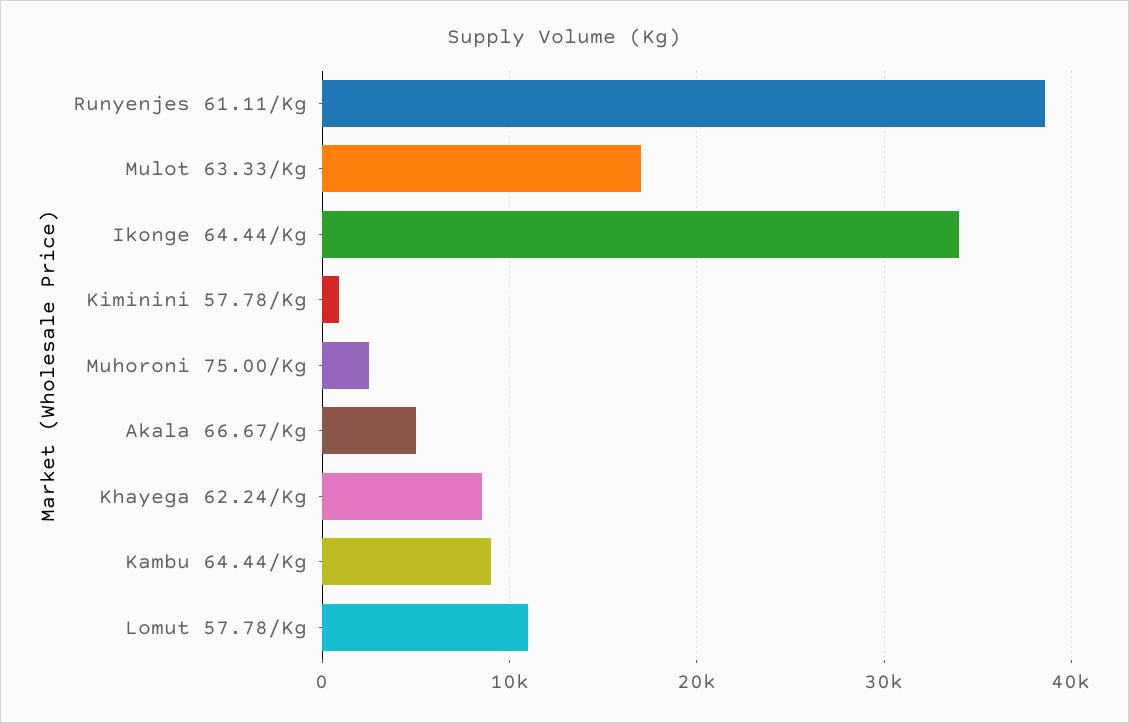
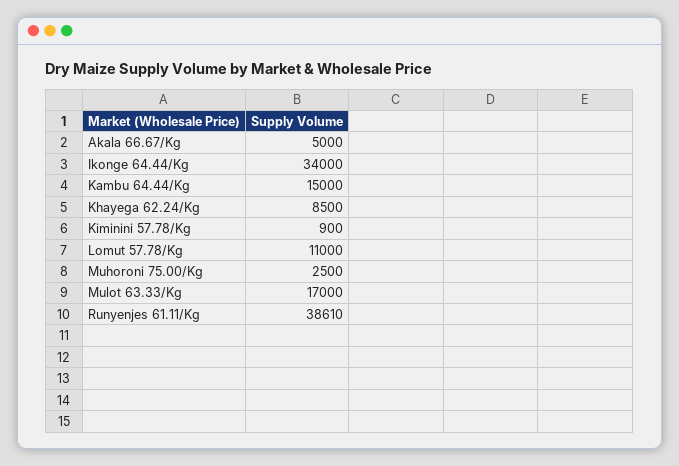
  {
    "Runyenjes 61.11/Kg": 38610,
    "Mulot 63.33/Kg": 17000,
    "Ikonge 64.44/Kg": 34000,
    "Kiminini 57.78/Kg": 900,
    "Muhoroni 75.00/Kg": 2500,
    "Akala 66.67/Kg": 5000,
    "Khayega 62.24/Kg": 8500,
-   "Kambu 64.44/Kg": 9000,
+   "Kambu 64.44/Kg": 15000,
    "Lomut 57.78/Kg": 11000
  }

